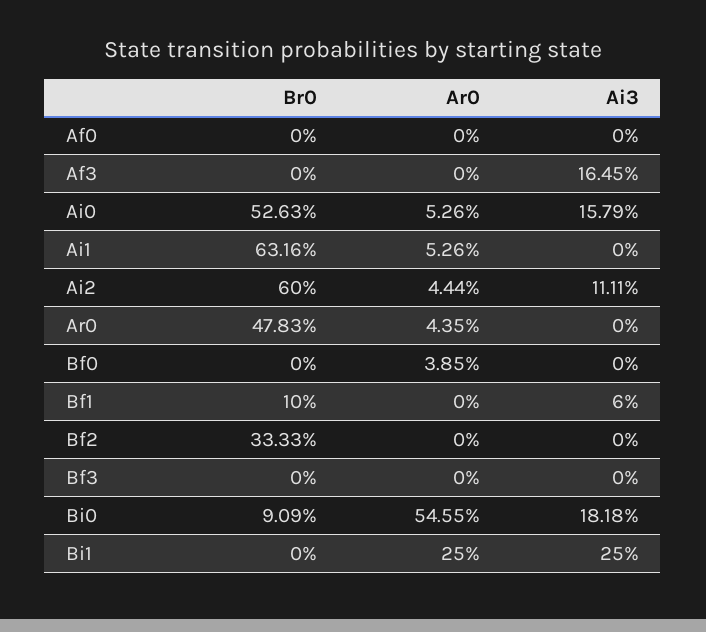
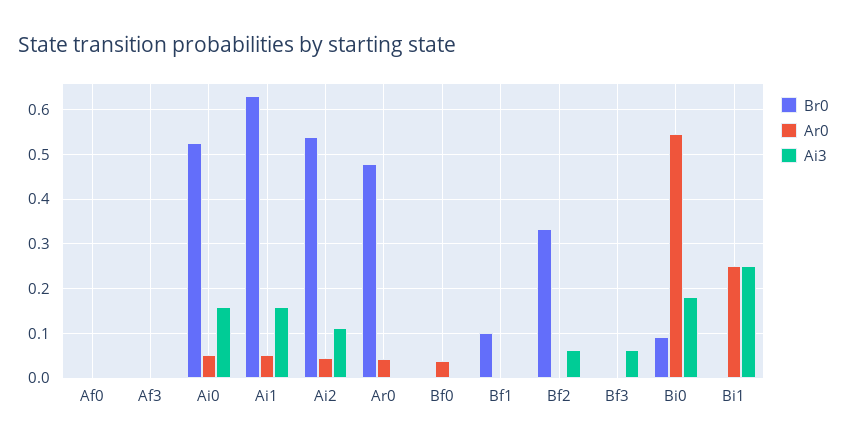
  {
    "Br0": {
      "Af0": 0,
      "Af3": 0,
      "Ai0": 0.5263,
      "Ai1": 0.6316,
-     "Ai2": 0.6,
+     "Ai2": 0.54,
      "Ar0": 0.4783,
      "Bf0": 0,
      "Bf1": 0.1,
      "Bf2": 0.3333,
      "Bf3": 0,
      "Bi0": 0.0909,
      "Bi1": 0
    },
    "Ar0": {
      "Af0": 0,
      "Af3": 0,
      "Ai0": 0.0526,
      "Ai1": 0.0526,
      "Ai2": 0.0444,
      "Ar0": 0.0435,
      "Bf0": 0.0385,
      "Bf1": 0,
      "Bf2": 0,
      "Bf3": 0,
      "Bi0": 0.5455,
      "Bi1": 0.25
    },
    "Ai3": {
      "Af0": 0,
-     "Af3": 0.1645,
+     "Af3": 0,
      "Ai0": 0.1579,
-     "Ai1": 0,
+     "Ai1": 0.16,
      "Ai2": 0.1111,
      "Ar0": 0,
      "Bf0": 0,
-     "Bf1": 0.06,
+     "Bf1": 0,
-     "Bf2": 0,
+     "Bf2": 0.06,
-     "Bf3": 0,
+     "Bf3": 0.06,
      "Bi0": 0.1818,
      "Bi1": 0.25
    }
  }

